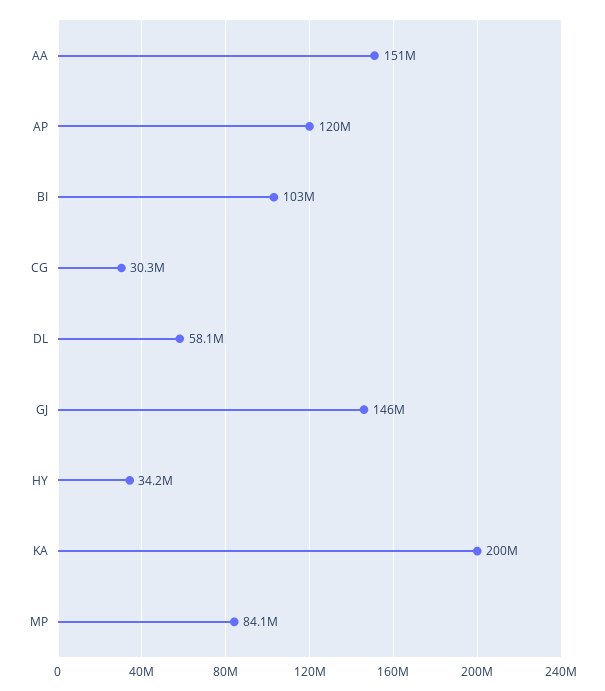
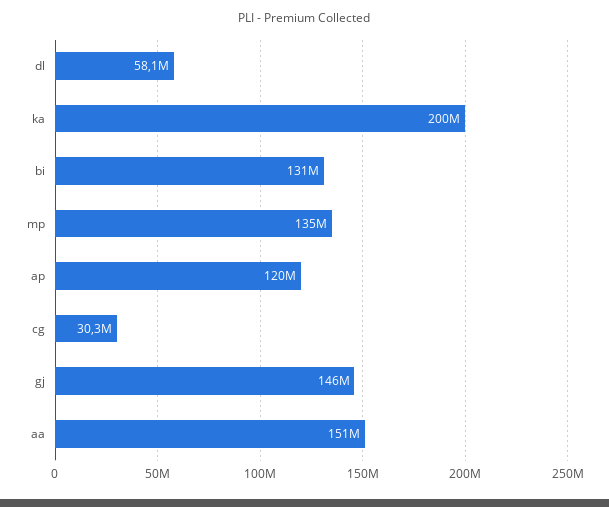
  {
    "AA": 151000000,
    "AP": 120000000,
-   "BI": 103000000,
+   "BI": 131000000,
    "CG": 30300000,
    "DL": 58100000,
    "GJ": 146000000,
-   "HY": 34200000,
    "KA": 200000000,
-   "MP": 84100000
+   "MP": 135000000
  }

